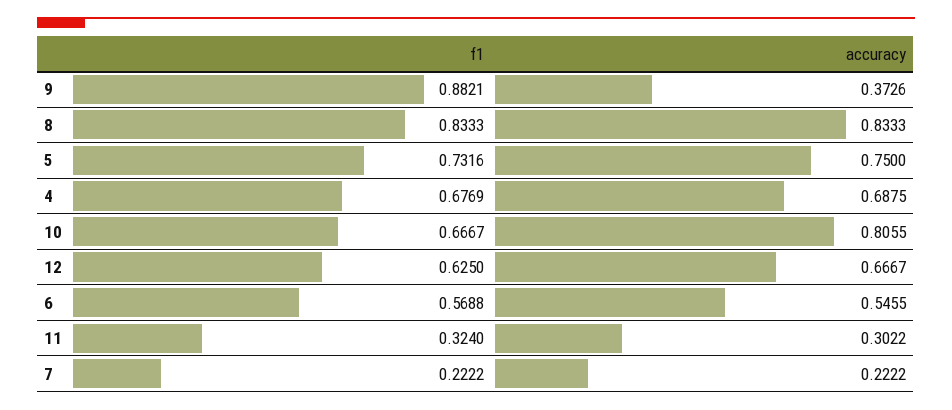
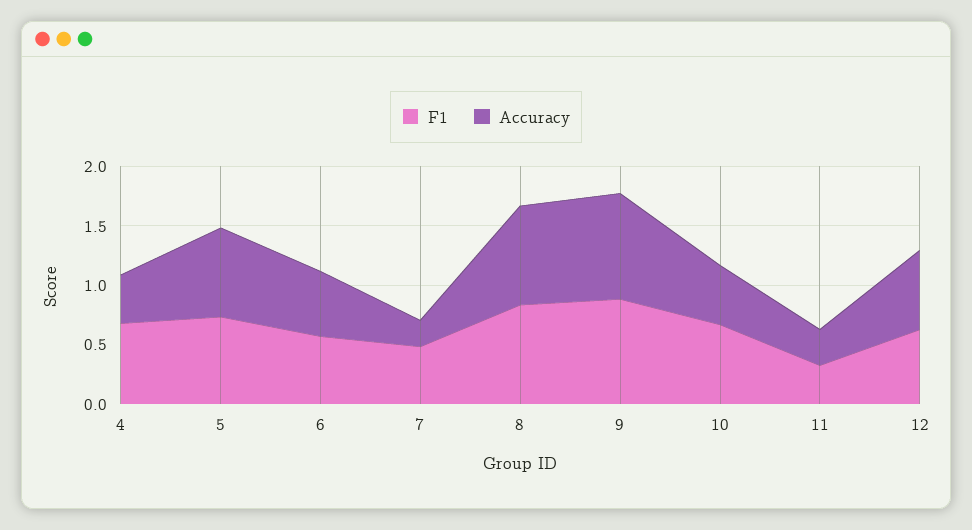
  {
    "f1": {
      "9": 0.8821,
      "8": 0.8333,
      "5": 0.7316,
      "4": 0.6769,
      "10": 0.6667,
      "12": 0.625,
      "6": 0.5688,
      "11": 0.324,
-     "7": 0.2222
+     "7": 0.5
    },
    "accuracy": {
-     "9": 0.3726,
+     "9": 0.9,
      "8": 0.8333,
      "5": 0.75,
-     "4": 0.6875,
+     "4": 0.4,
-     "10": 0.8055,
+     "10": 0.5,
      "12": 0.6667,
      "6": 0.5455,
      "11": 0.3022,
      "7": 0.2222
    }
  }

